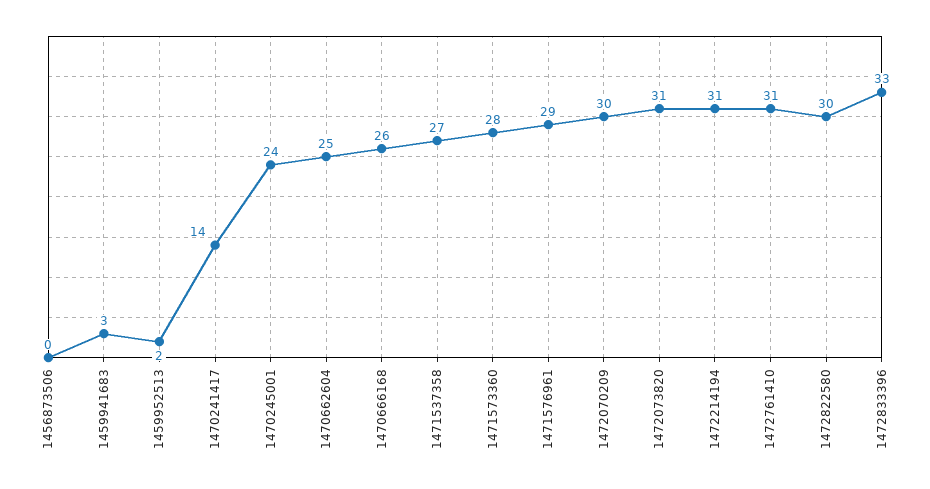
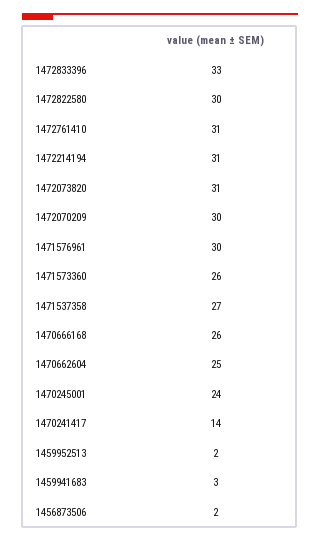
  {
-   "1456873506": 0,
+   "1456873506": 2,
    "1459941683": 3,
    "1459952513": 2,
    "1470241417": 14,
    "1470245001": 24,
    "1470662604": 25,
    "1470666168": 26,
    "1471537358": 27,
-   "1471573360": 28,
+   "1471573360": 26,
-   "1471576961": 29,
+   "1471576961": 30,
    "1472070209": 30,
    "1472073820": 31,
    "1472214194": 31,
    "1472761410": 31,
    "1472822580": 30,
    "1472833396": 33
  }

